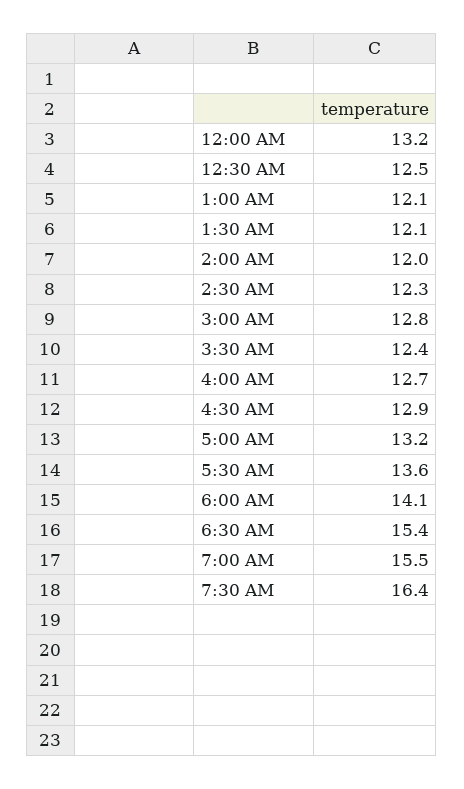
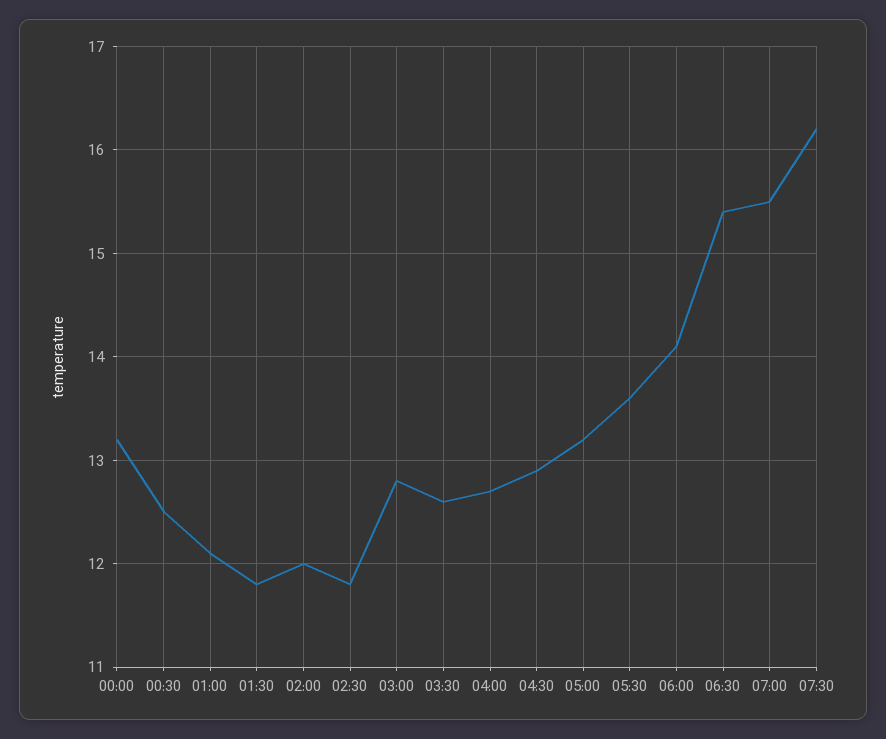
  {
    "12:00 AM": 13.2,
    "12:30 AM": 12.5,
    "1:00 AM": 12.1,
-   "1:30 AM": 12.1,
+   "1:30 AM": 11.8,
    "2:00 AM": 12,
-   "2:30 AM": 12.3,
+   "2:30 AM": 11.8,
    "3:00 AM": 12.8,
-   "3:30 AM": 12.4,
+   "3:30 AM": 12.6,
    "4:00 AM": 12.7,
    "4:30 AM": 12.9,
    "5:00 AM": 13.2,
    "5:30 AM": 13.6,
    "6:00 AM": 14.1,
    "6:30 AM": 15.4,
    "7:00 AM": 15.5,
-   "7:30 AM": 16.4
+   "7:30 AM": 16.2
  }

